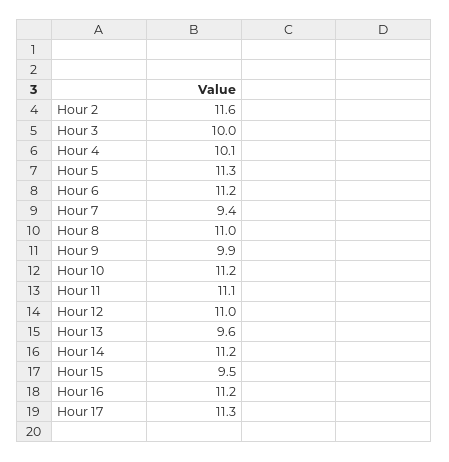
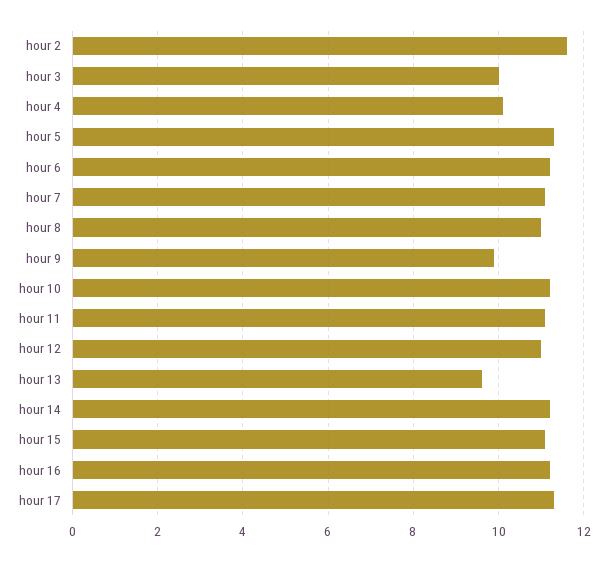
  {
    "Hour 2": 11.6,
    "Hour 3": 10,
    "Hour 4": 10.1,
    "Hour 5": 11.3,
    "Hour 6": 11.2,
-   "Hour 7": 9.4,
+   "Hour 7": 11,
    "Hour 8": 11,
    "Hour 9": 9.9,
    "Hour 10": 11.2,
    "Hour 11": 11.1,
    "Hour 12": 11,
    "Hour 13": 9.6,
    "Hour 14": 11.2,
-   "Hour 15": 9.5,
+   "Hour 15": 11,
    "Hour 16": 11.2,
    "Hour 17": 11.3
  }

